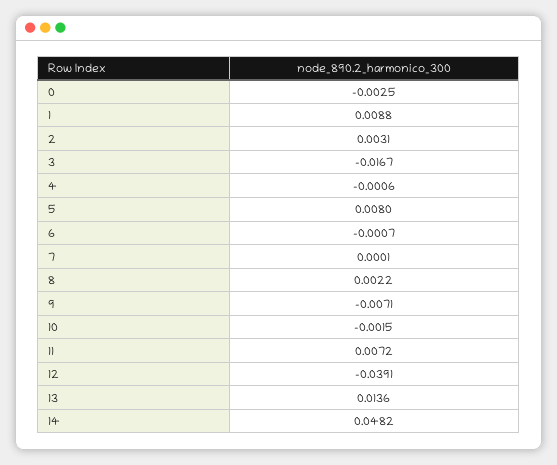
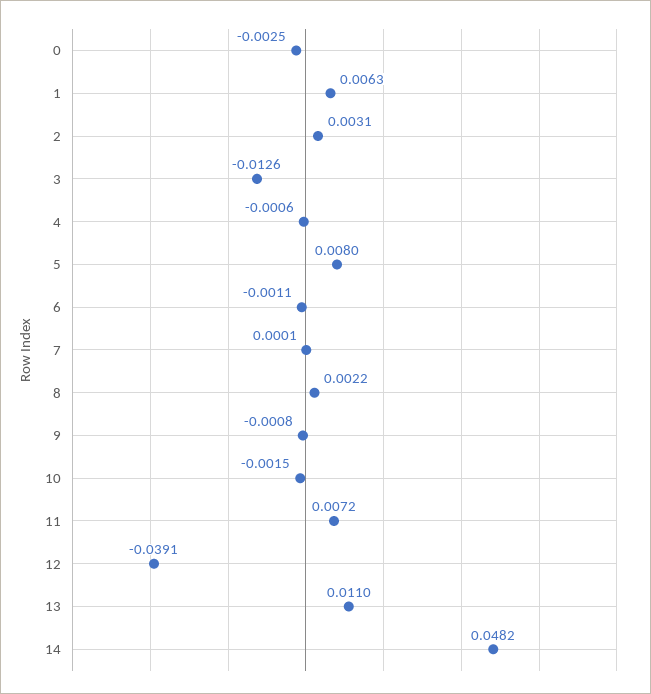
  {
    "0": -0.0025,
-   "1": 0.0088,
+   "1": 0.0063,
    "2": 0.0031,
-   "3": -0.0167,
+   "3": -0.0126,
    "4": -0.0006,
    "5": 0.008,
-   "6": -0.0007,
+   "6": -0.0011,
    "7": 0.0001,
    "8": 0.0022,
-   "9": -0.0071,
+   "9": -0.0008,
    "10": -0.0015,
    "11": 0.0072,
    "12": -0.0391,
-   "13": 0.0136,
+   "13": 0.011,
    "14": 0.0482
  }

